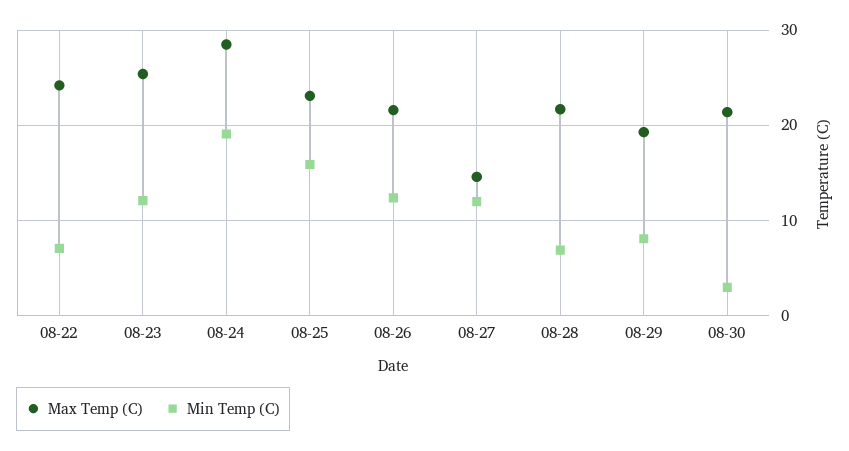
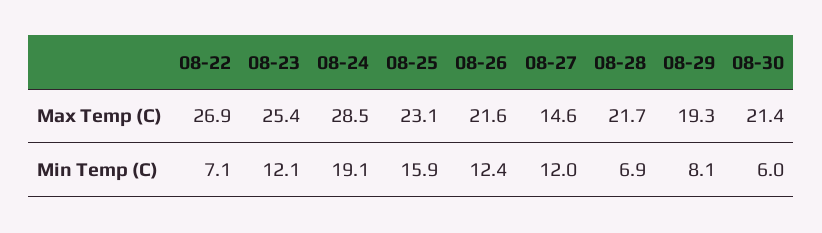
  {
    "Max Temp (C)": {
-     "08-22": 24,
+     "08-22": 26.9,
      "08-23": 25.4,
      "08-24": 28.5,
      "08-25": 23.1,
      "08-26": 21.6,
      "08-27": 14.6,
      "08-28": 21.7,
      "08-29": 19.3,
      "08-30": 21.4
    },
    "Min Temp (C)": {
      "08-22": 7.1,
      "08-23": 12.1,
      "08-24": 19.1,
      "08-25": 15.9,
      "08-26": 12.4,
      "08-27": 12,
      "08-28": 6.9,
      "08-29": 8.1,
-     "08-30": 3
+     "08-30": 6
    }
  }

